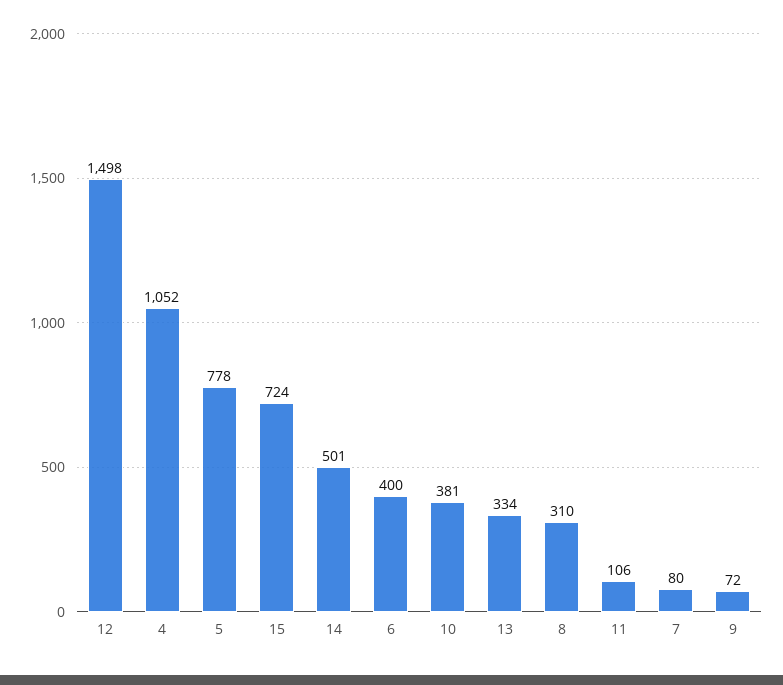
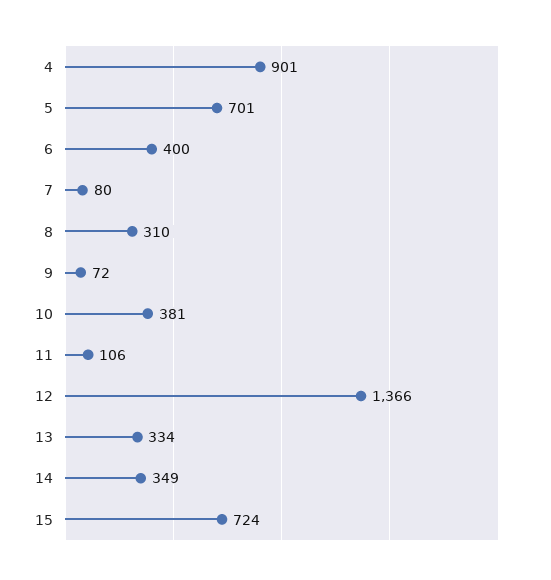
  {
-   "12": 1498,
+   "12": 1366,
-   "4": 1052,
+   "4": 901,
-   "5": 778,
+   "5": 701,
    "15": 724,
-   "14": 501,
+   "14": 349,
    "6": 400,
    "10": 381,
    "13": 334,
    "8": 310,
    "11": 106,
    "7": 80,
    "9": 72
  }

